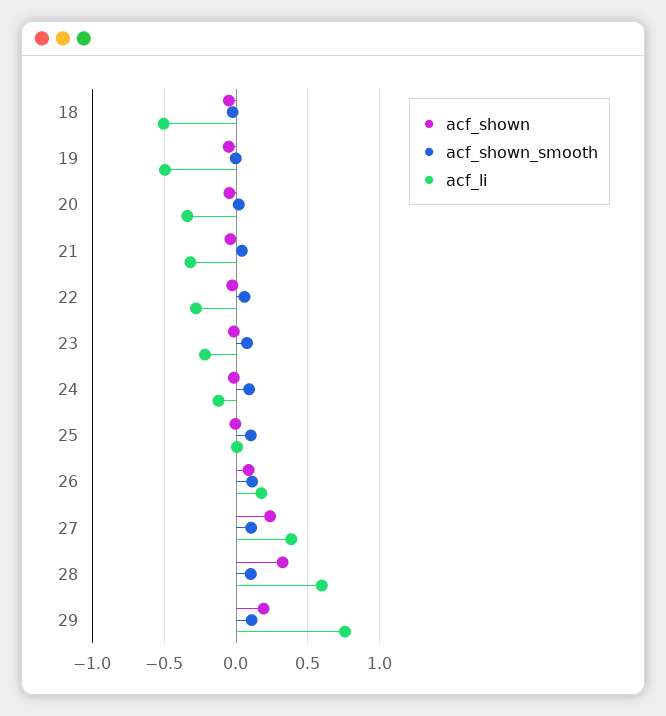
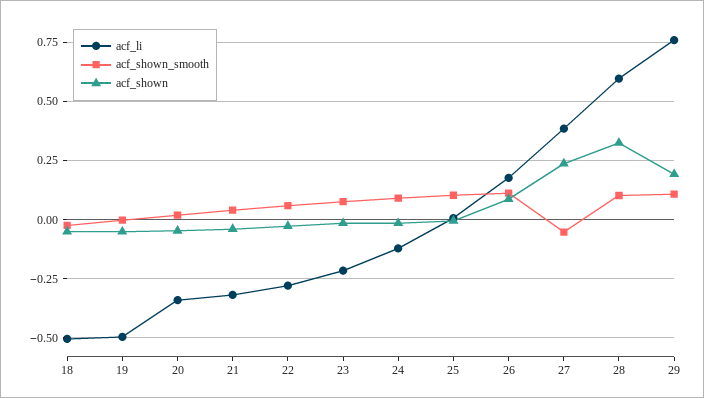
  {
    "acf_shown": {
      "18": -0.05,
      "19": -0.05,
      "20": -0.05,
      "21": -0.05,
      "22": -0.05,
      "23": 0,
      "24": 0,
      "25": 0,
      "26": 0.1,
      "27": 0.25,
      "28": 0.3,
      "29": 0.2
    },
    "acf_shown_smooth": {
      "18": 0,
      "19": 0,
      "20": 0,
      "21": 0.05,
      "22": 0.05,
      "23": 0.1,
      "24": 0.1,
      "25": 0.1,
      "26": 0.1,
-     "27": 0.1,
+     "27": -0.05,
      "28": 0.1,
      "29": 0.1
    },
    "acf_li": {
      "18": -0.5,
      "19": -0.5,
      "20": -0.35,
      "21": -0.3,
      "22": -0.3,
      "23": -0.2,
      "24": -0.1,
      "25": 0,
      "26": 0.2,
      "27": 0.4,
      "28": 0.6,
      "29": 0.75
    }
  }

